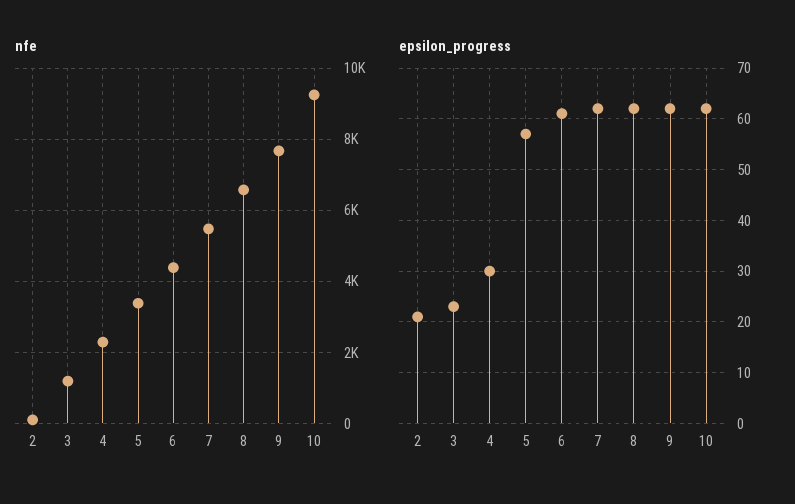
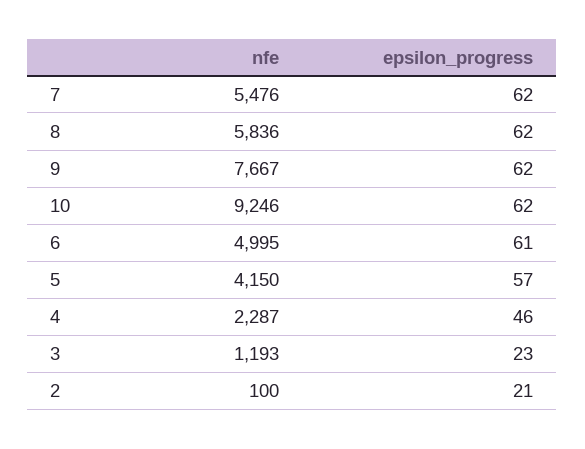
  {
    "nfe": {
      "2": 100,
      "3": 1193,
      "4": 2287,
-     "5": 3400,
+     "5": 4150,
-     "6": 4400,
+     "6": 4995,
      "7": 5476,
-     "8": 6600,
+     "8": 5836,
      "9": 7667,
      "10": 9246
    },
    "epsilon_progress": {
      "2": 21,
      "3": 23,
-     "4": 30,
+     "4": 46,
      "5": 57,
      "6": 61,
      "7": 62,
      "8": 62,
      "9": 62,
      "10": 62
    }
  }

